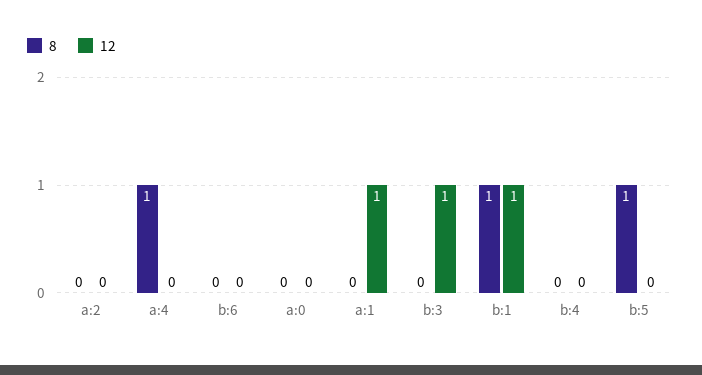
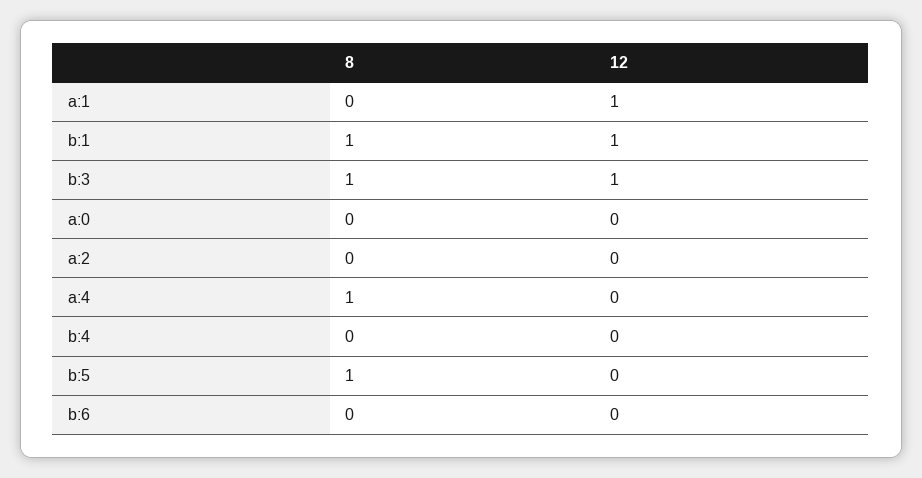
  {
    "8": {
      "a:2": 0,
      "a:4": 1,
      "b:6": 0,
      "a:0": 0,
      "a:1": 0,
-     "b:3": 0,
+     "b:3": 1,
      "b:1": 1,
      "b:4": 0,
      "b:5": 1
    },
    "12": {
      "a:2": 0,
      "a:4": 0,
      "b:6": 0,
      "a:0": 0,
      "a:1": 1,
      "b:3": 1,
      "b:1": 1,
      "b:4": 0,
      "b:5": 0
    }
  }

